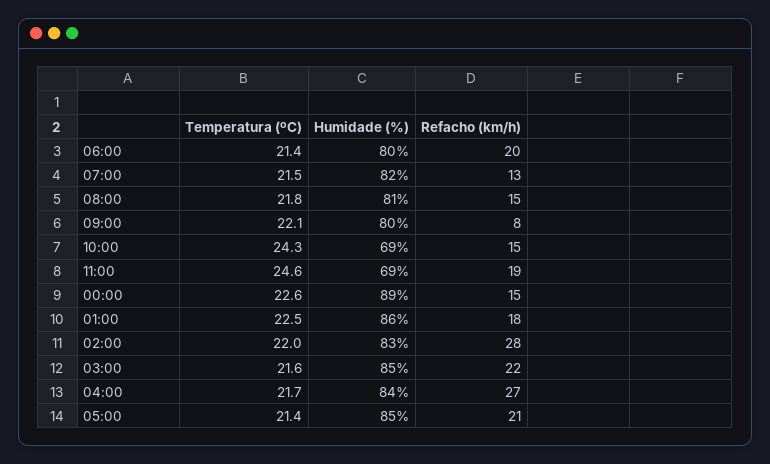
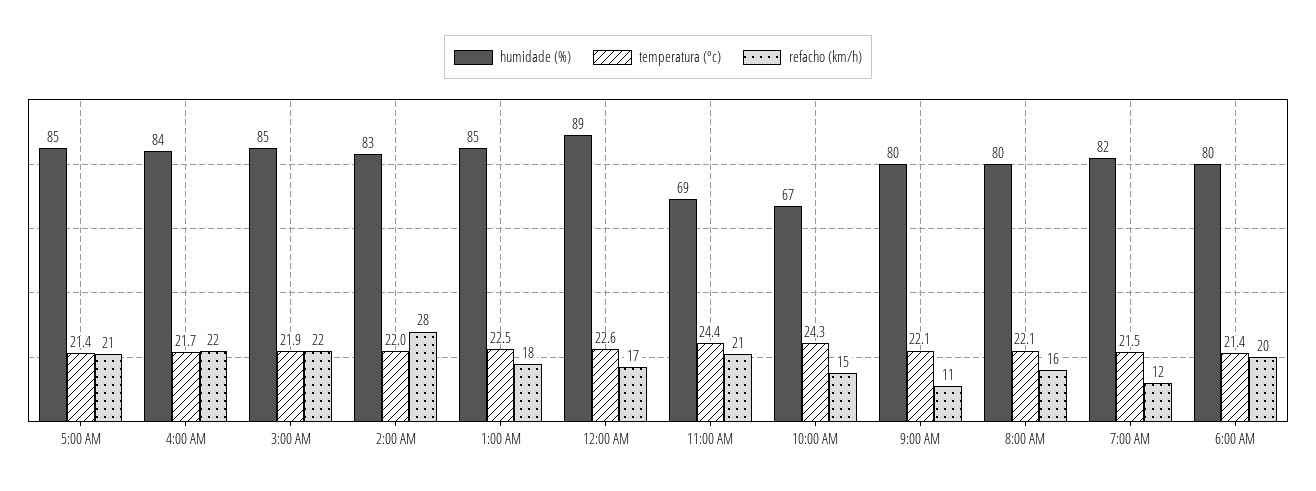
  {
    "Temperatura (ºC)": {
      "06:00": 21.4,
      "07:00": 21.5,
-     "08:00": 21.8,
+     "08:00": 22.1,
      "09:00": 22.1,
      "10:00": 24.3,
-     "11:00": 24.6,
+     "11:00": 24.4,
      "00:00": 22.6,
      "01:00": 22.5,
      "02:00": 22,
-     "03:00": 21.6,
+     "03:00": 21.9,
      "04:00": 21.7,
      "05:00": 21.4
    },
    "Humidade (%)": {
      "06:00": 80,
      "07:00": 82,
-     "08:00": 81,
+     "08:00": 80,
      "09:00": 80,
-     "10:00": 69,
+     "10:00": 67,
      "11:00": 69,
      "00:00": 89,
-     "01:00": 86,
+     "01:00": 85,
      "02:00": 83,
      "03:00": 85,
      "04:00": 84,
      "05:00": 85
    },
    "Refacho (km/h)": {
      "06:00": 20,
-     "07:00": 13,
+     "07:00": 12,
-     "08:00": 15,
+     "08:00": 16,
-     "09:00": 8,
+     "09:00": 11,
      "10:00": 15,
-     "11:00": 19,
+     "11:00": 21,
-     "00:00": 15,
+     "00:00": 17,
      "01:00": 18,
      "02:00": 28,
      "03:00": 22,
-     "04:00": 27,
+     "04:00": 22,
      "05:00": 21
    }
  }

